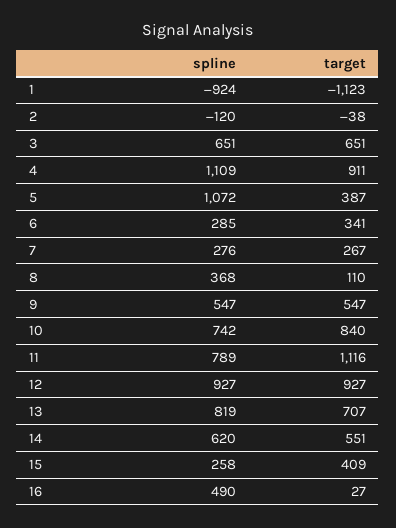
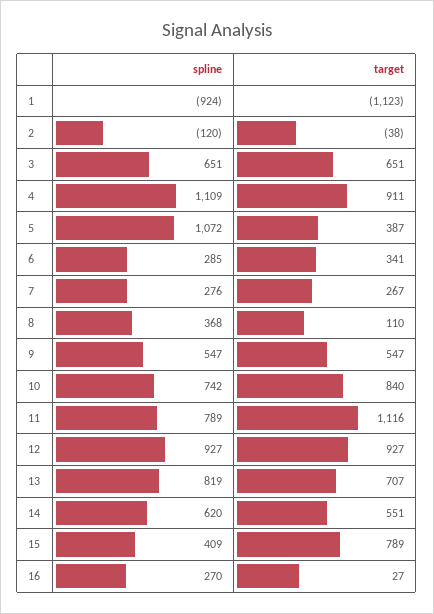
  {
    "spline": {
      "1": -924,
      "2": -120,
      "3": 651,
      "4": 1109,
      "5": 1072,
      "6": 285,
      "7": 276,
      "8": 368,
      "9": 547,
      "10": 742,
      "11": 789,
      "12": 927,
      "13": 819,
      "14": 620,
-     "15": 258,
+     "15": 409,
-     "16": 490
+     "16": 270
    },
    "target": {
      "1": -1123,
      "2": -38,
      "3": 651,
      "4": 911,
      "5": 387,
      "6": 341,
      "7": 267,
      "8": 110,
      "9": 547,
      "10": 840,
      "11": 1116,
      "12": 927,
      "13": 707,
      "14": 551,
-     "15": 409,
+     "15": 789,
      "16": 27
    }
  }

